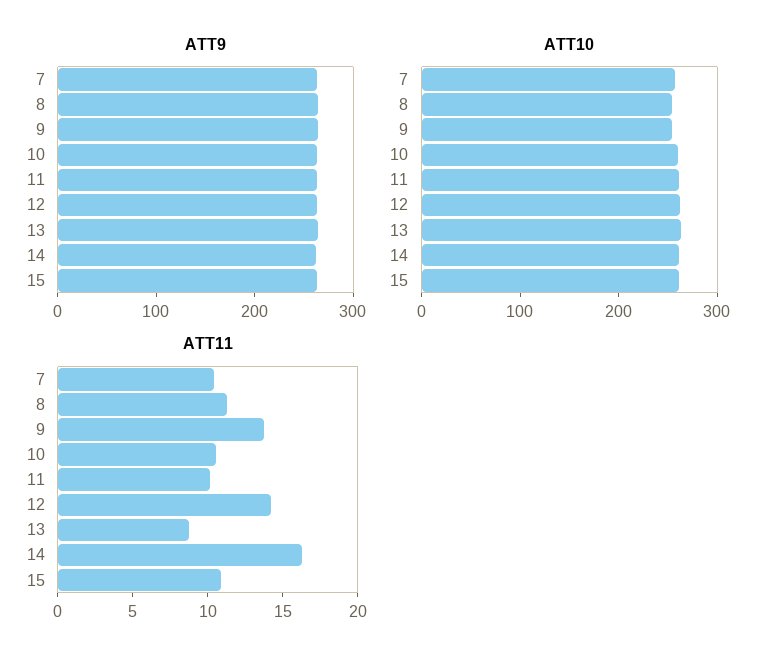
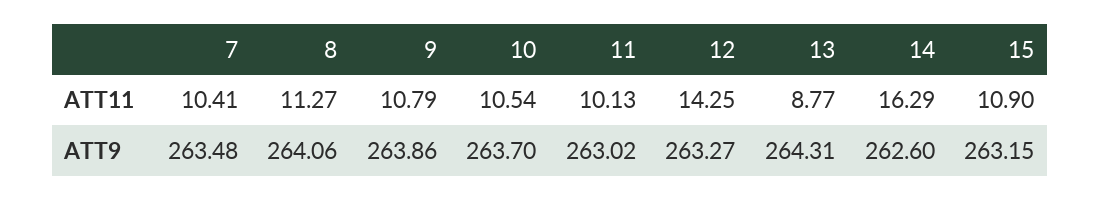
  {
    "ATT9": {
      "7": 263.48,
      "8": 264.06,
      "9": 263.86,
      "10": 263.7,
      "11": 263.02,
      "12": 263.27,
      "13": 264.31,
      "14": 262.6,
      "15": 263.15
    },
-   "ATT10": {
-     "7": 260,
-     "8": 260,
-     "9": 260,
-     "10": 260,
-     "11": 260,
-     "12": 260,
-     "13": 260,
-     "14": 260,
-     "15": 260
-   },
    "ATT11": {
      "7": 10.41,
      "8": 11.27,
-     "9": 14,
+     "9": 10.79,
      "10": 10.54,
      "11": 10.13,
      "12": 14.25,
      "13": 8.77,
      "14": 16.29,
      "15": 10.9
    }
  }

